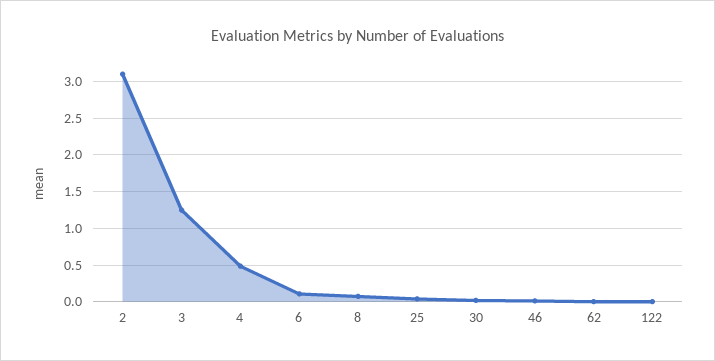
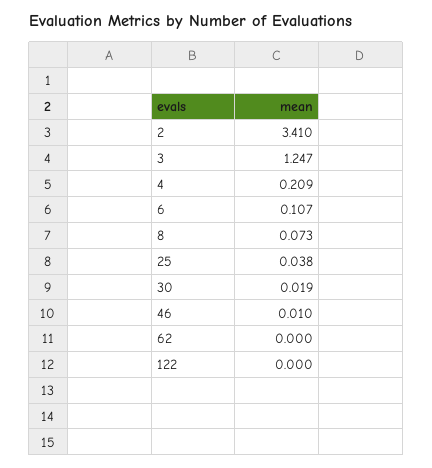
  {
-   "2": 3.1,
+   "2": 3.41,
    "3": 1.247,
-   "4": 0.5,
+   "4": 0.209,
    "6": 0.107,
    "8": 0.073,
    "25": 0.038,
    "30": 0.019,
    "46": 0.01,
    "62": 0,
    "122": 0
  }

